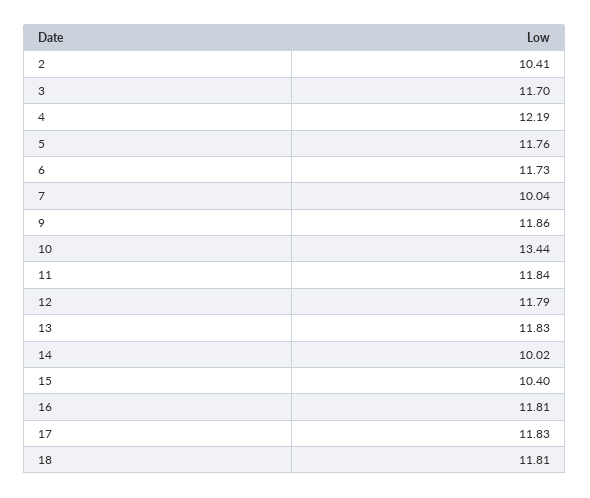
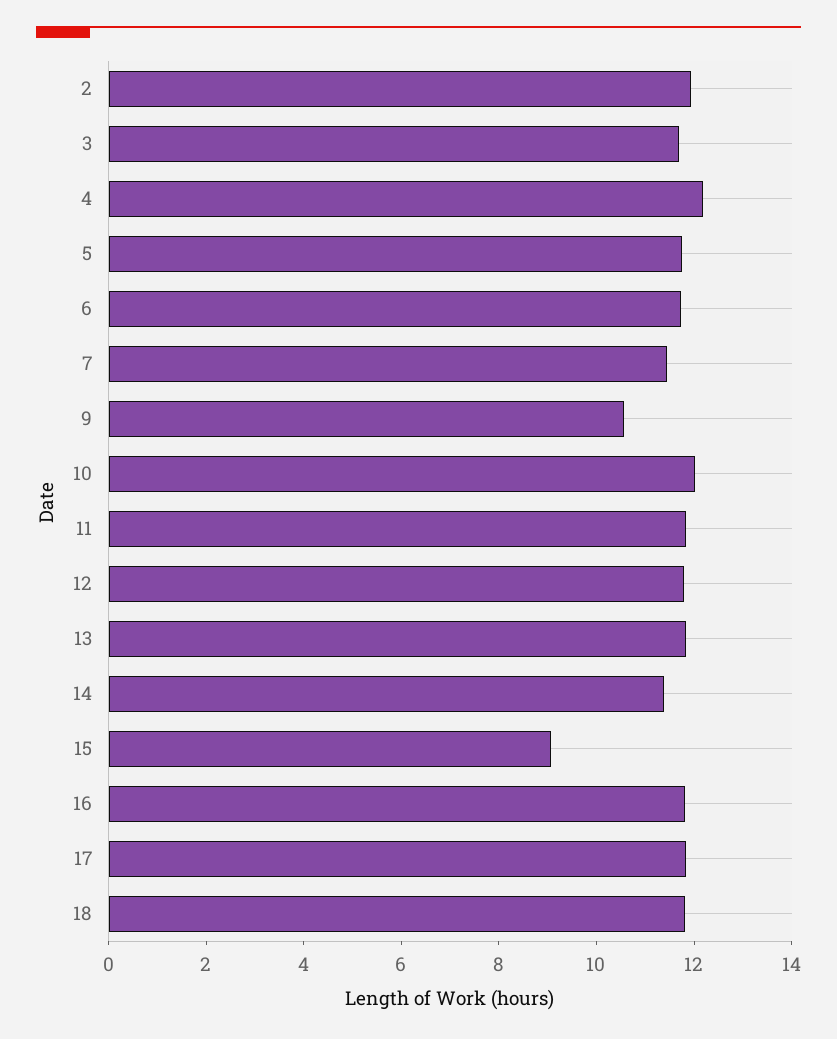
  {
-   "2": 10.41,
+   "2": 12,
    "3": 11.7,
    "4": 12.19,
    "5": 11.76,
    "6": 11.73,
-   "7": 10.04,
+   "7": 11.5,
-   "9": 11.86,
+   "9": 10.5,
-   "10": 13.44,
+   "10": 12,
    "11": 11.84,
    "12": 11.79,
    "13": 11.83,
-   "14": 10.02,
+   "14": 11.5,
-   "15": 10.4,
+   "15": 9,
    "16": 11.81,
    "17": 11.83,
    "18": 11.81
  }

